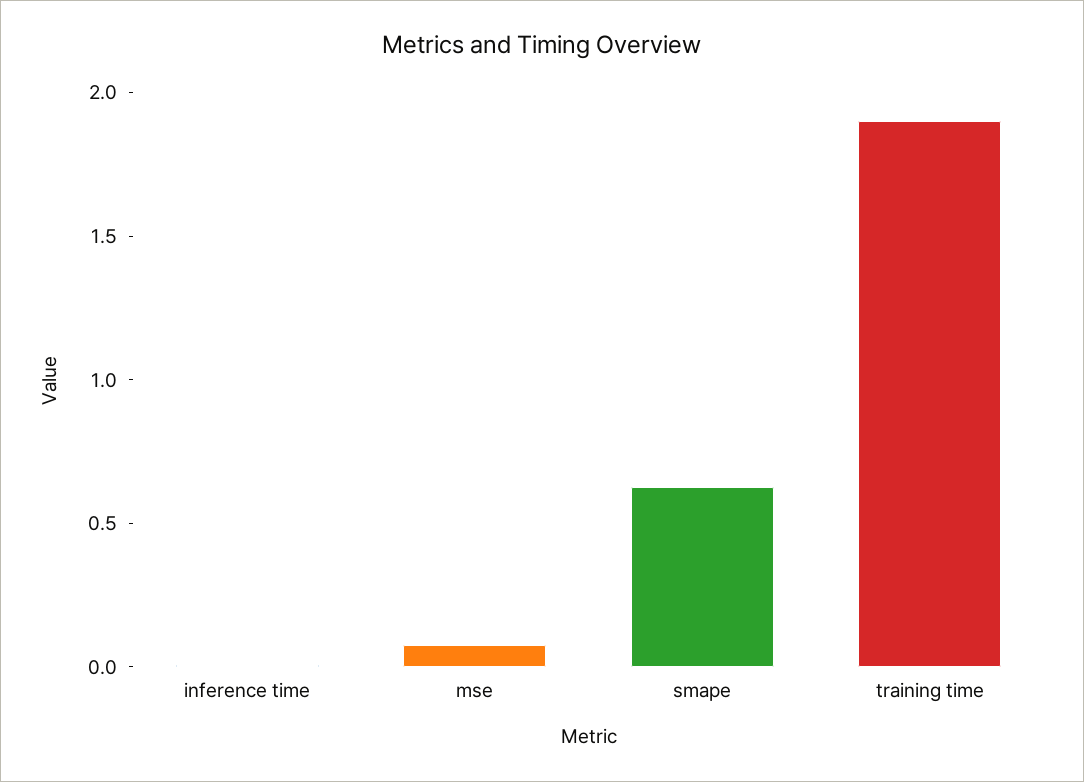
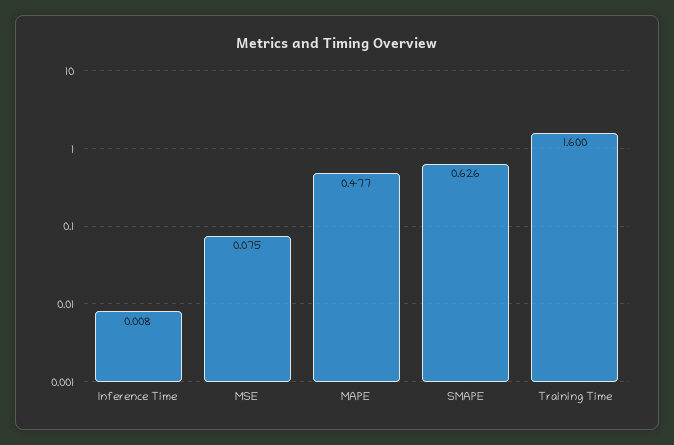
  {
    "inference time": 0.008,
    "mse": 0.075,
    "smape": 0.626,
-   "training time": 1.9
+   "training time": 1.6,
+   "MAPE": 0.477
  }

